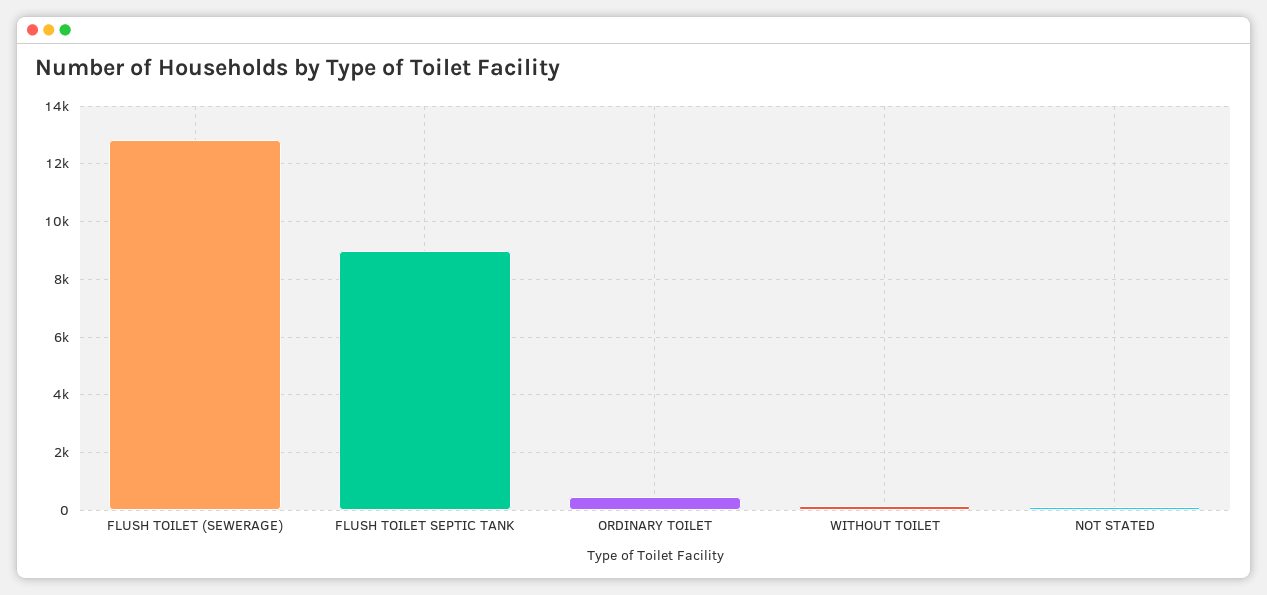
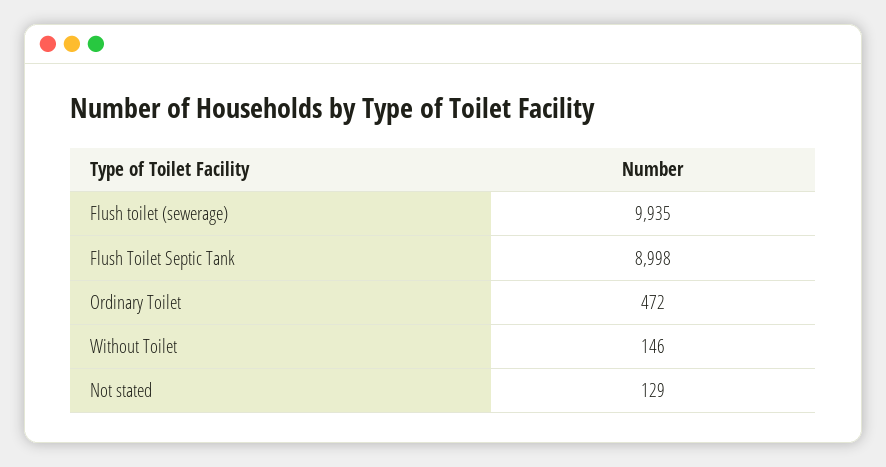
  {
-   "FLUSH TOILET (SEWERAGE)": 12750,
+   "FLUSH TOILET (SEWERAGE)": 9935,
    "FLUSH TOILET SEPTIC TANK": 8998,
    "ORDINARY TOILET": 472,
    "WITHOUT TOILET": 146,
    "NOT STATED": 129
  }

